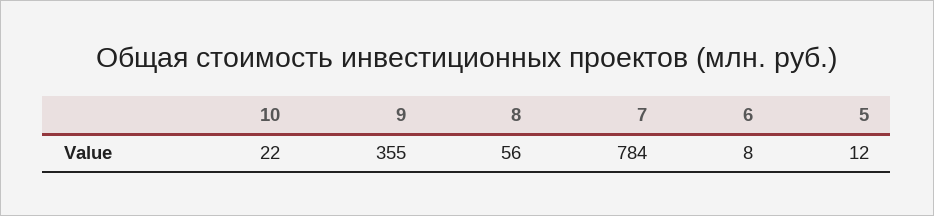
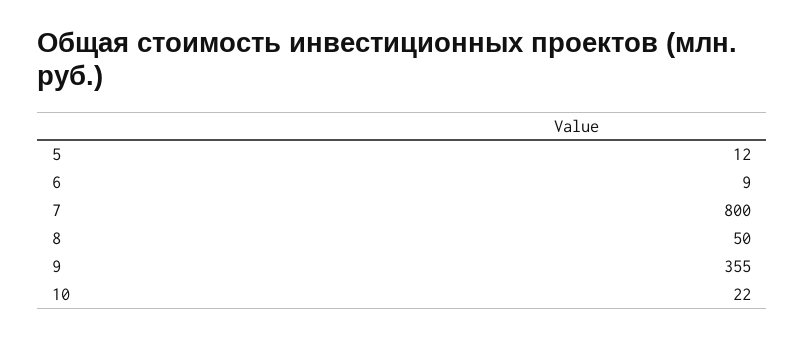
  {
    "10": 22,
    "9": 355,
-   "8": 56,
+   "8": 50,
-   "7": 784,
+   "7": 800,
-   "6": 8,
+   "6": 9,
    "5": 12
  }

